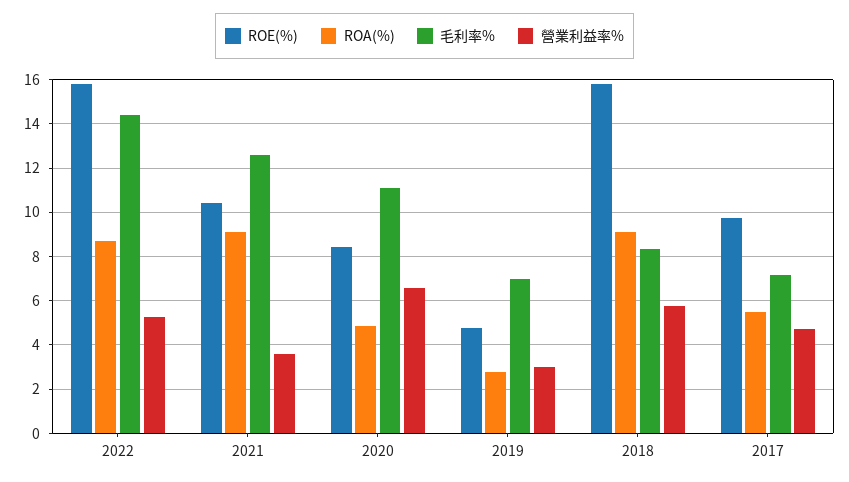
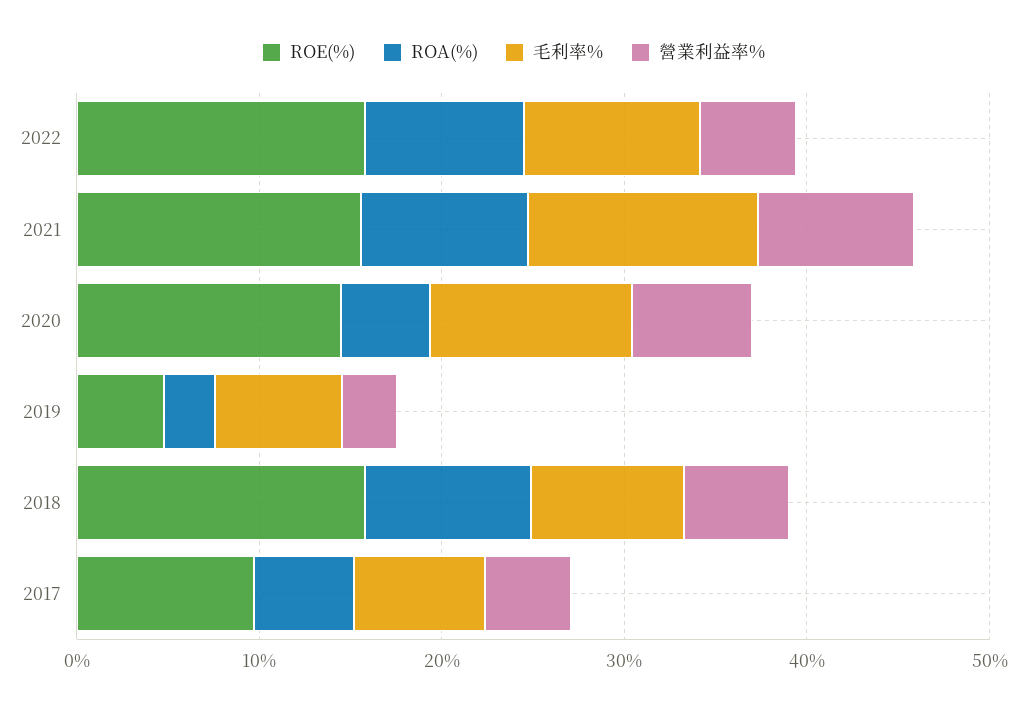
  {
    "ROE(%)": {
      "2022": 16,
-     "2021": 10.5,
+     "2021": 16,
-     "2020": 8.5,
+     "2020": 14,
      "2019": 5,
      "2018": 16,
      "2017": 9.5
    },
    "ROA(%)": {
      "2022": 8.5,
      "2021": 9,
      "2020": 5,
      "2019": 3,
      "2018": 9,
      "2017": 5.5
    },
    "毛利率%": {
-     "2022": 14.5,
+     "2022": 10,
      "2021": 12.5,
      "2020": 11,
      "2019": 7,
      "2018": 8.5,
      "2017": 7
    },
    "營業利益率%": {
      "2022": 5.5,
-     "2021": 3.5,
+     "2021": 8,
      "2020": 6.5,
      "2019": 3,
      "2018": 6,
      "2017": 4.5
    }
  }

